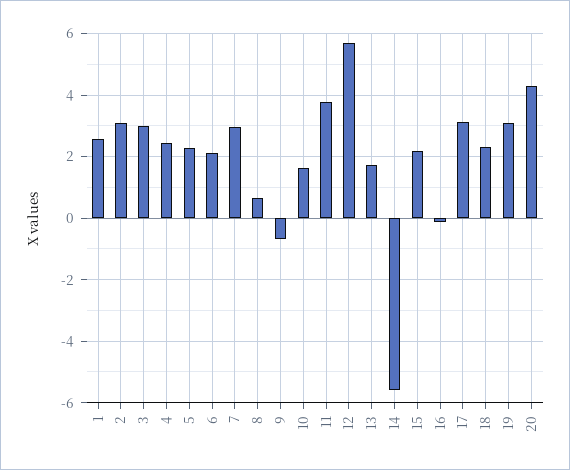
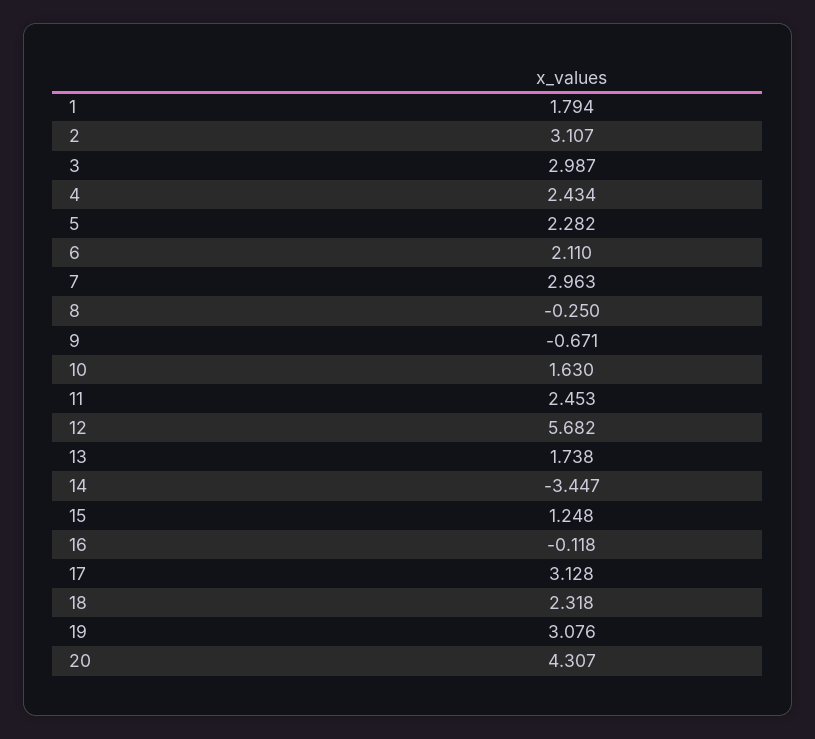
  {
-   "1": 2.6,
+   "1": 1.794,
    "2": 3.107,
    "3": 2.987,
    "4": 2.434,
    "5": 2.282,
    "6": 2.11,
    "7": 2.963,
-   "8": 0.6,
+   "8": -0.25,
    "9": -0.671,
    "10": 1.63,
-   "11": 3.8,
+   "11": 2.453,
    "12": 5.682,
    "13": 1.738,
-   "14": -5.6,
+   "14": -3.447,
-   "15": 2.2,
+   "15": 1.248,
    "16": -0.118,
    "17": 3.128,
    "18": 2.318,
    "19": 3.076,
    "20": 4.307
  }

